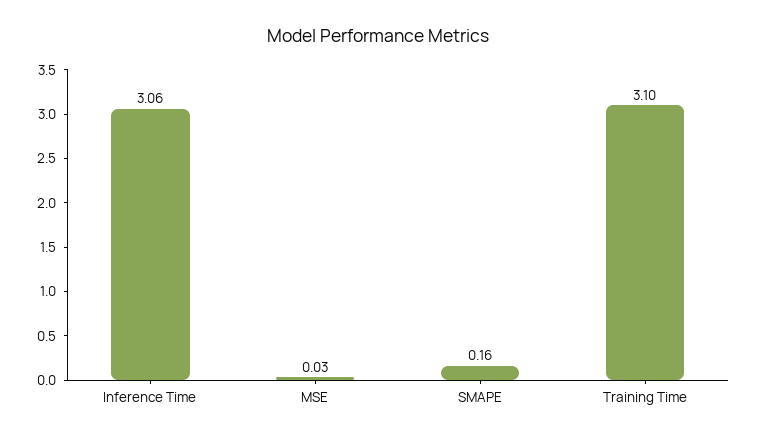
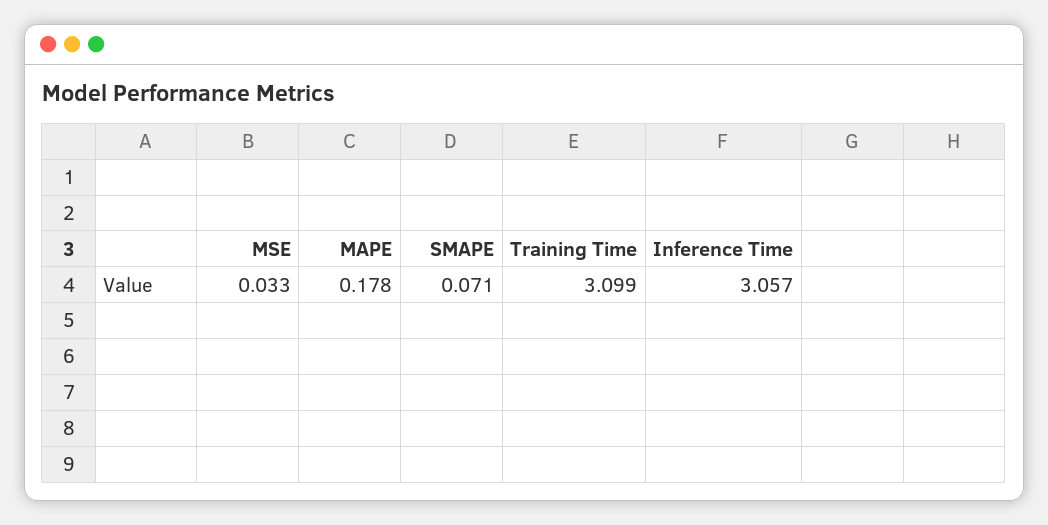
  {
    "Inference Time": 3.057,
    "MSE": 0.033,
-   "SMAPE": 0.16,
+   "SMAPE": 0.071,
-   "Training Time": 3.099
+   "Training Time": 3.099,
+   "MAPE": 0.178
  }

